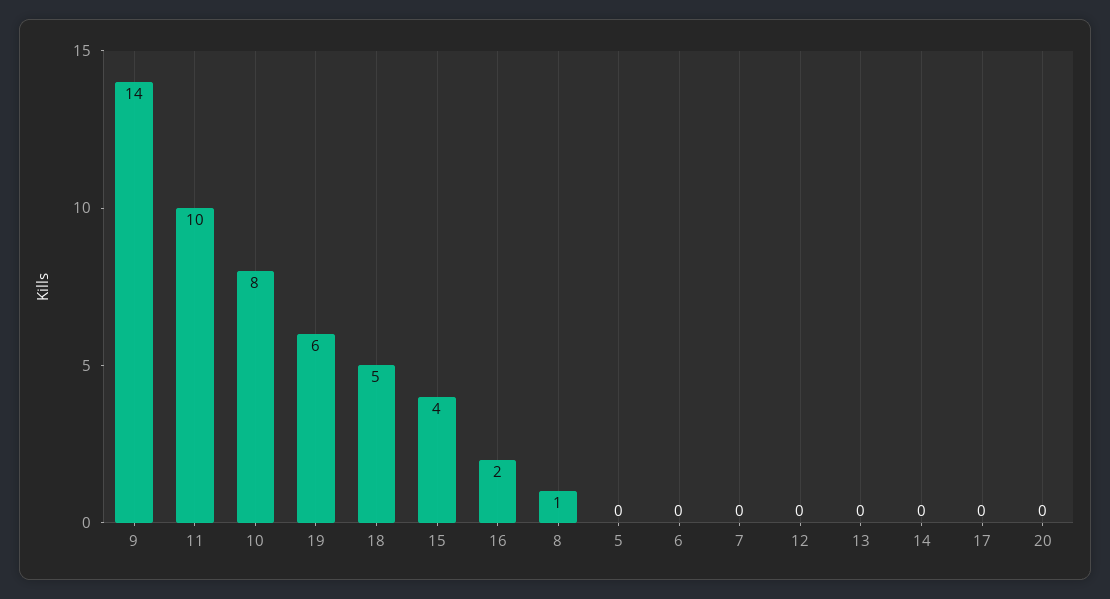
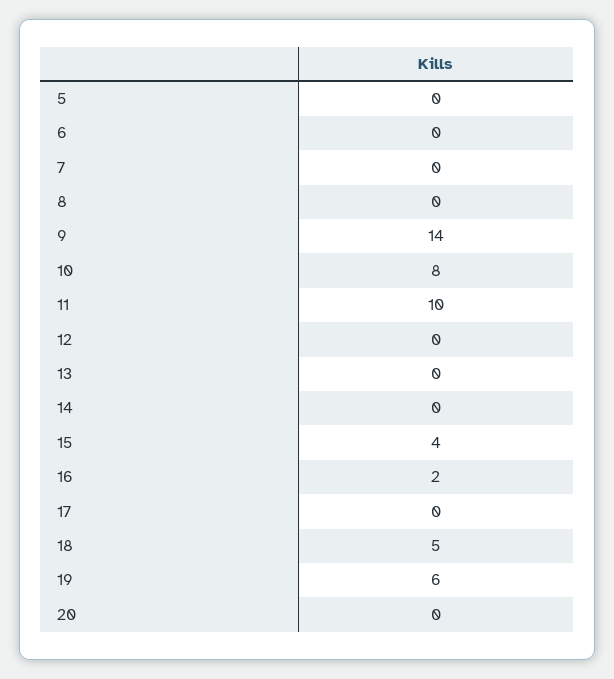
  {
    "9": 14,
    "11": 10,
    "10": 8,
    "19": 6,
    "18": 5,
    "15": 4,
    "16": 2,
-   "8": 1,
+   "8": 0,
    "5": 0,
    "6": 0,
    "7": 0,
    "12": 0,
    "13": 0,
    "14": 0,
    "17": 0,
    "20": 0
  }

